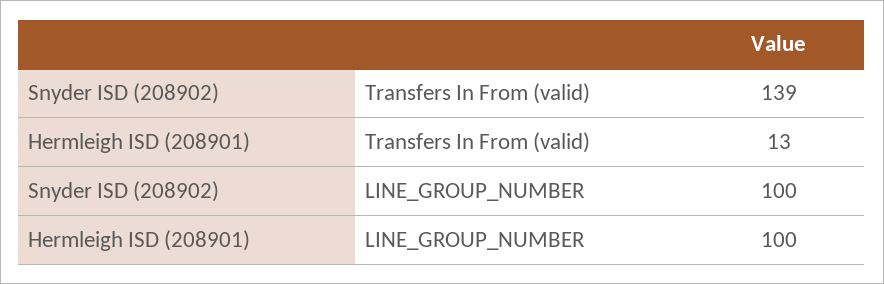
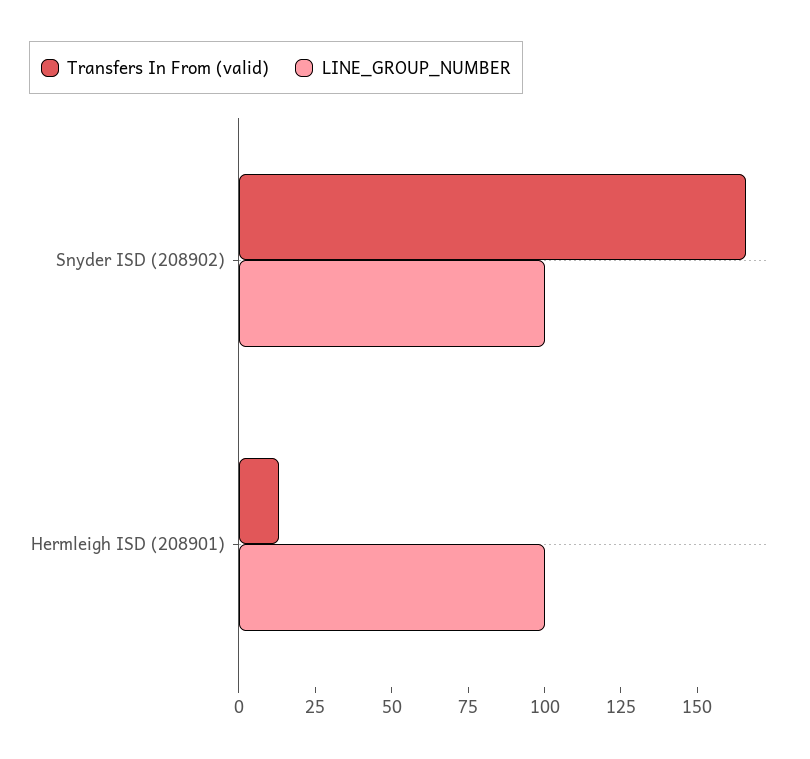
  {
    "Transfers In From (valid)": {
-     "Snyder ISD (208902)": 139,
+     "Snyder ISD (208902)": 165,
      "Hermleigh ISD (208901)": 13
    },
    "LINE_GROUP_NUMBER": {
      "Snyder ISD (208902)": 100,
      "Hermleigh ISD (208901)": 100
    }
  }

